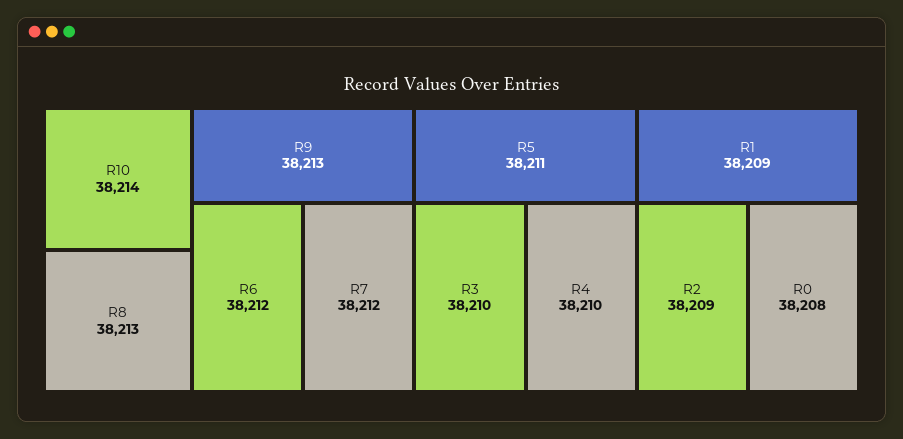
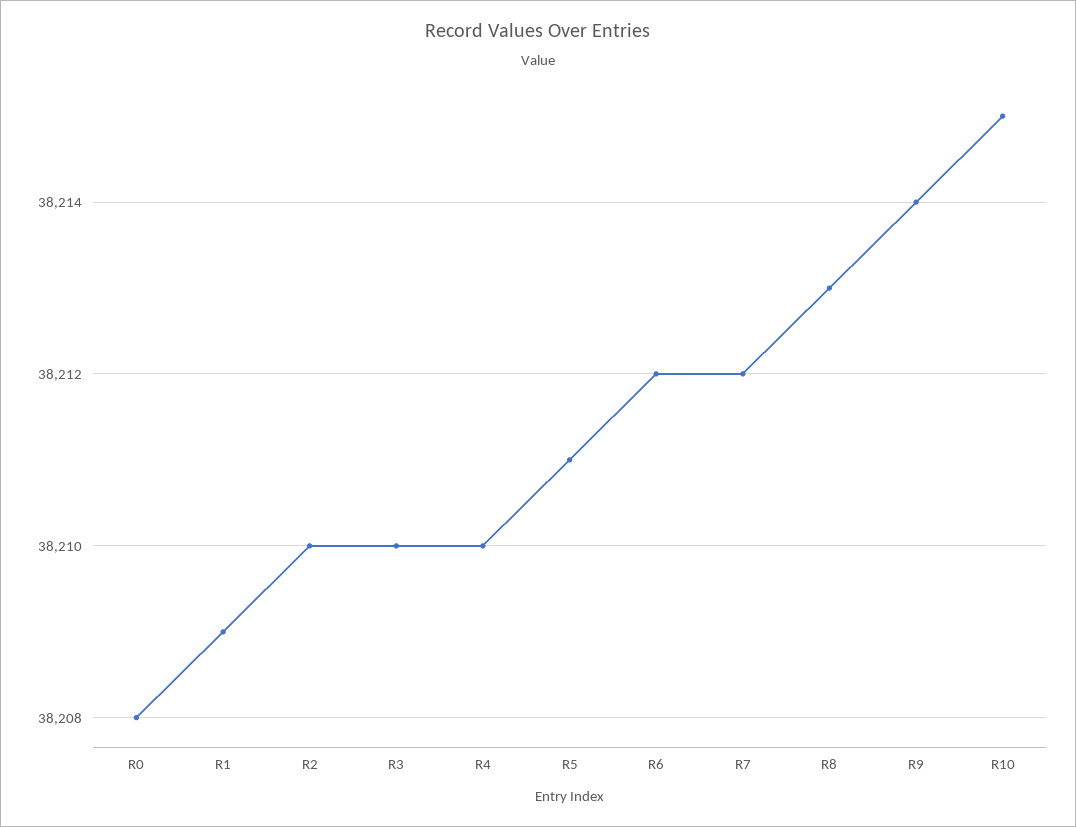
  {
-   "R10": 38214,
+   "R10": 38215,
    "R8": 38213,
-   "R9": 38213,
+   "R9": 38214,
    "R6": 38212,
    "R7": 38212,
    "R5": 38211,
    "R3": 38210,
    "R4": 38210,
    "R1": 38209,
-   "R2": 38209,
+   "R2": 38210,
    "R0": 38208
  }

